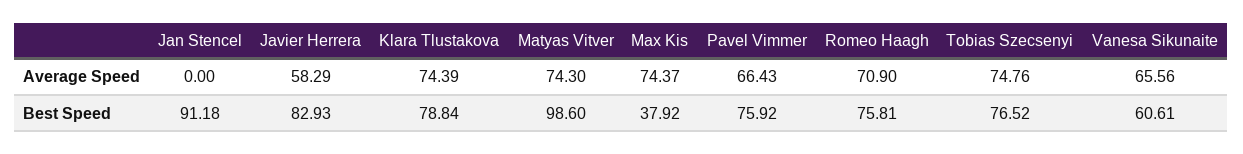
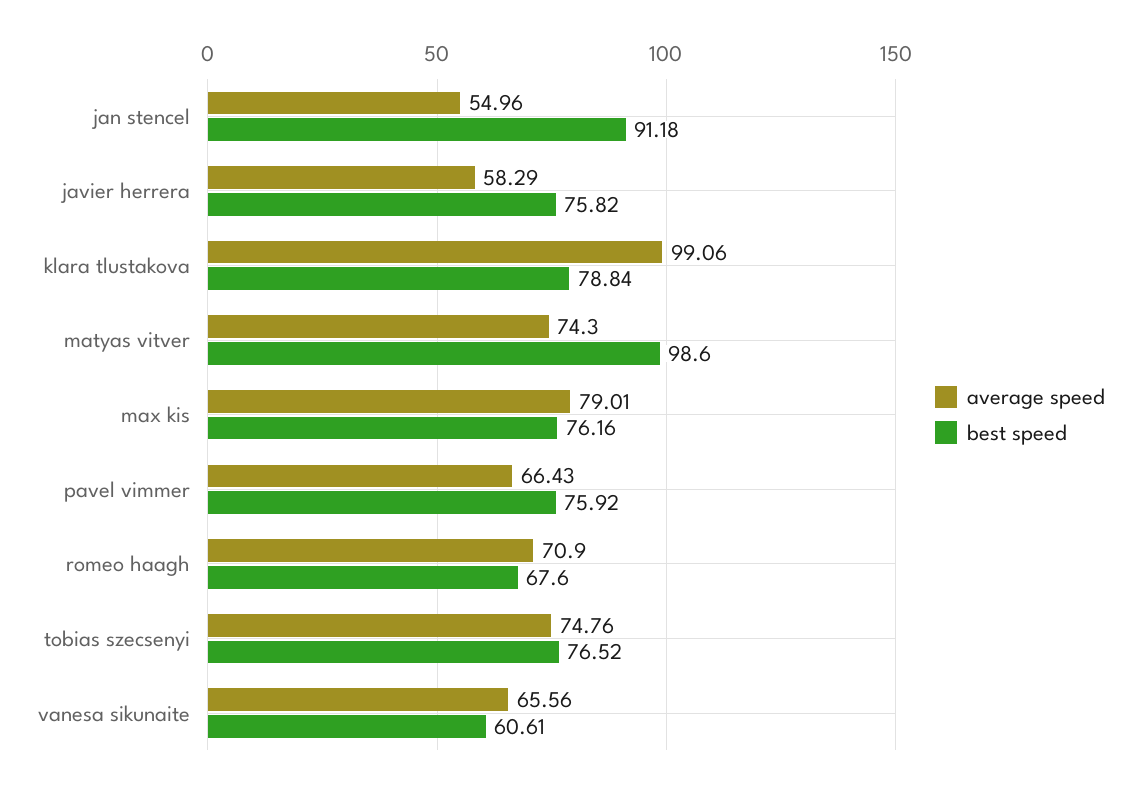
  {
    "Average Speed": {
-     "Jan Stencel": 0,
+     "Jan Stencel": 54.96,
      "Javier Herrera": 58.29,
-     "Klara Tlustakova": 74.39,
+     "Klara Tlustakova": 99.06,
      "Matyas Vitver": 74.3,
-     "Max Kis": 74.37,
+     "Max Kis": 79.01,
      "Pavel Vimmer": 66.43,
      "Romeo Haagh": 70.9,
      "Tobias Szecsenyi": 74.76,
      "Vanesa Sikunaite": 65.56
    },
    "Best Speed": {
      "Jan Stencel": 91.18,
-     "Javier Herrera": 82.93,
+     "Javier Herrera": 75.82,
      "Klara Tlustakova": 78.84,
      "Matyas Vitver": 98.6,
-     "Max Kis": 37.92,
+     "Max Kis": 76.16,
      "Pavel Vimmer": 75.92,
-     "Romeo Haagh": 75.81,
+     "Romeo Haagh": 67.6,
      "Tobias Szecsenyi": 76.52,
      "Vanesa Sikunaite": 60.61
    }
  }

